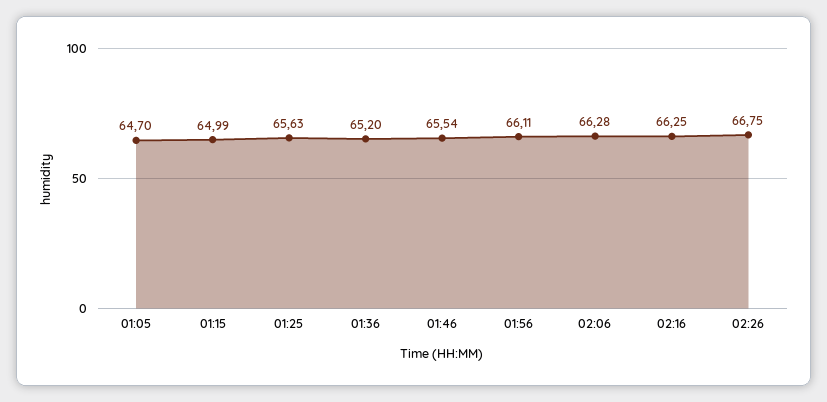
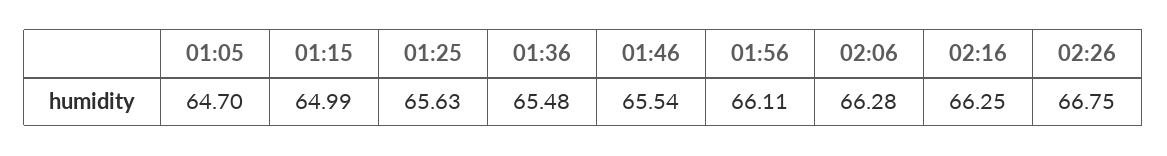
  {
    "01:05": 64.7,
    "01:15": 64.99,
    "01:25": 65.63,
-   "01:36": 65.2,
+   "01:36": 65.48,
    "01:46": 65.54,
    "01:56": 66.11,
    "02:06": 66.28,
    "02:16": 66.25,
    "02:26": 66.75
  }

